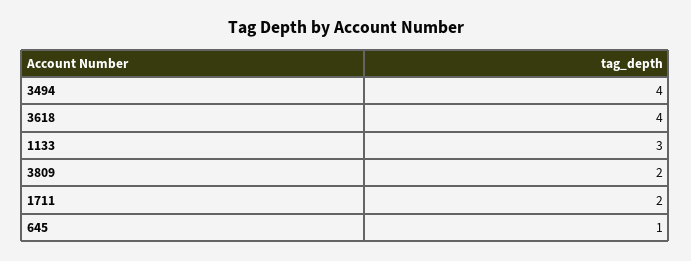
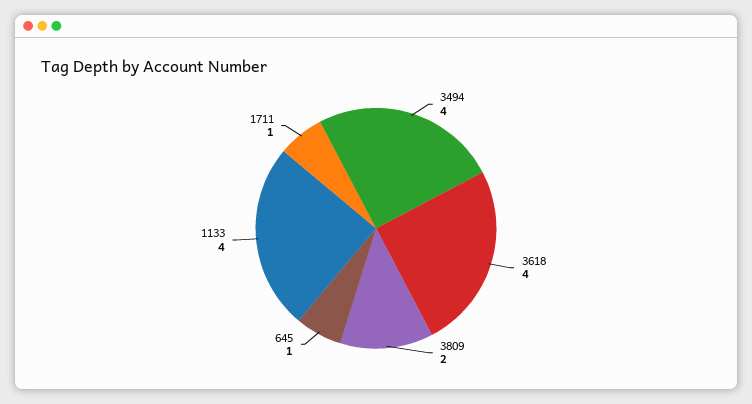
  {
    "3494": 4,
    "3618": 4,
-   "1133": 3,
+   "1133": 4,
    "3809": 2,
-   "1711": 2,
+   "1711": 1,
    "645": 1
  }

